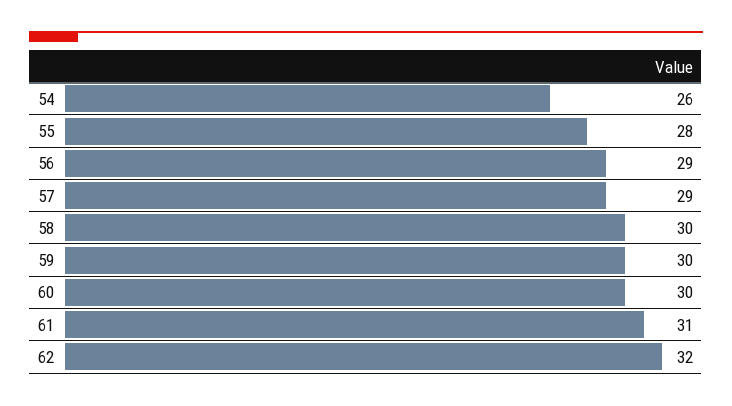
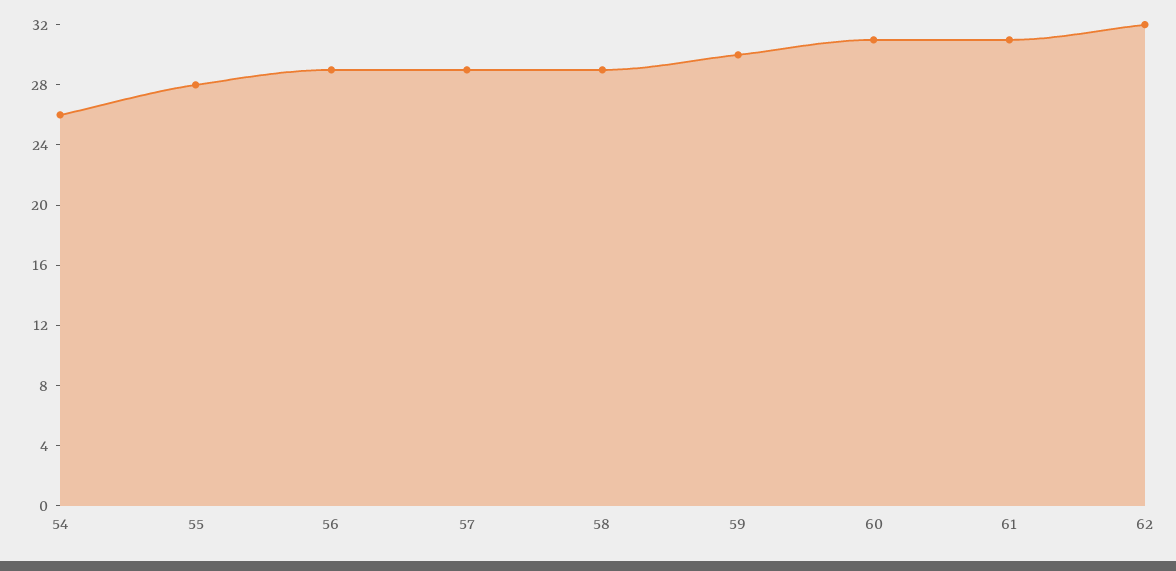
  {
    "54": 26,
    "55": 28,
    "56": 29,
    "57": 29,
-   "58": 30,
+   "58": 29,
    "59": 30,
-   "60": 30,
+   "60": 31,
    "61": 31,
    "62": 32
  }

